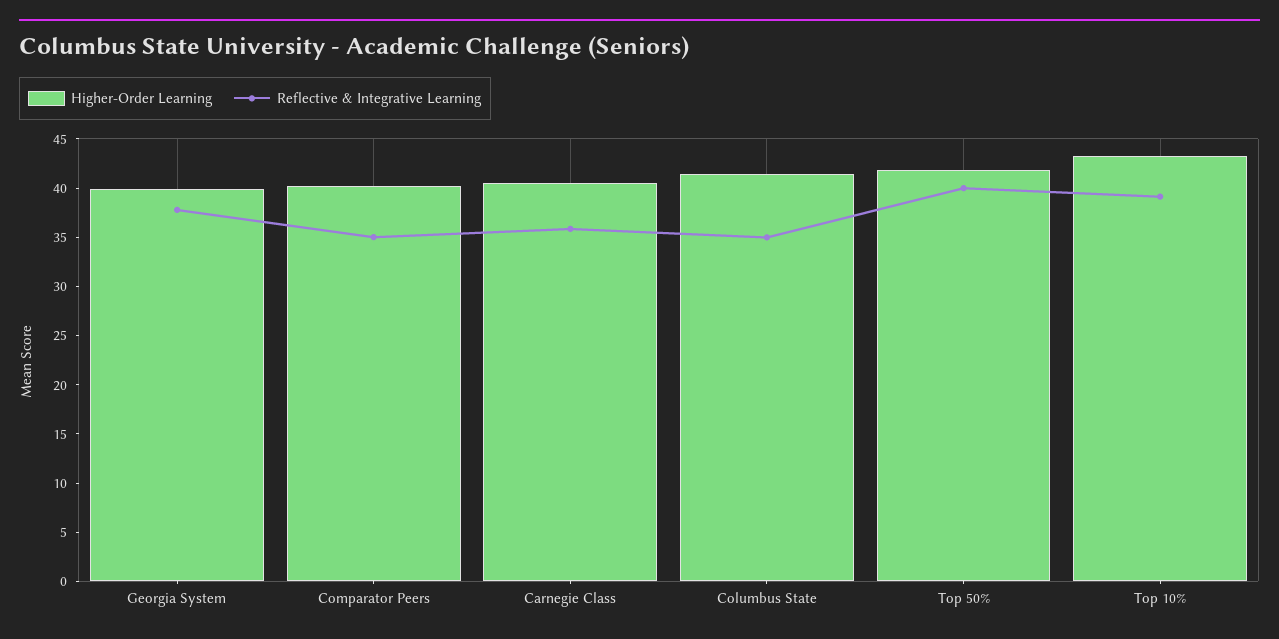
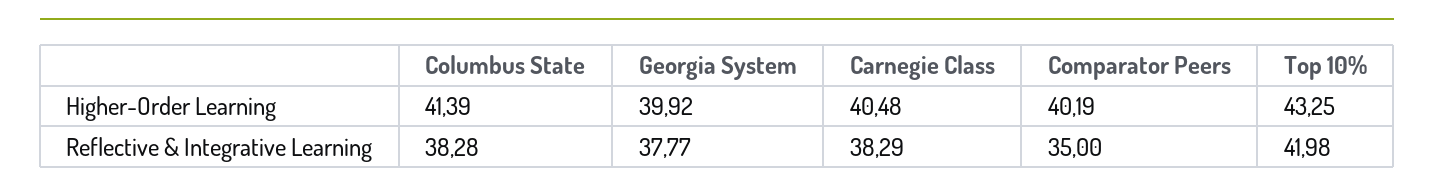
  {
    "Higher-Order Learning": {
      "Georgia System": 39.92,
      "Comparator Peers": 40.19,
      "Carnegie Class": 40.48,
      "Columbus State": 41.39,
-     "Top 50%": 42,
      "Top 10%": 43.25
    },
    "Reflective & Integrative Learning": {
      "Georgia System": 37.77,
      "Comparator Peers": 35,
-     "Carnegie Class": 36,
+     "Carnegie Class": 38.29,
-     "Columbus State": 35,
+     "Columbus State": 38.28,
-     "Top 50%": 40,
-     "Top 10%": 39
+     "Top 10%": 41.98
    }
  }

